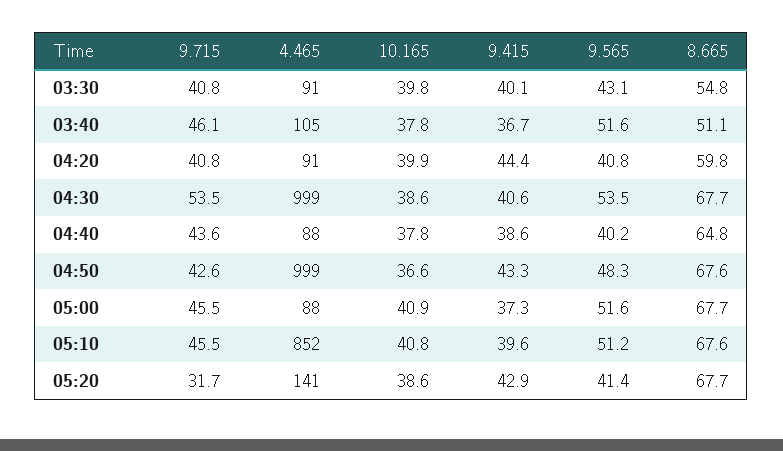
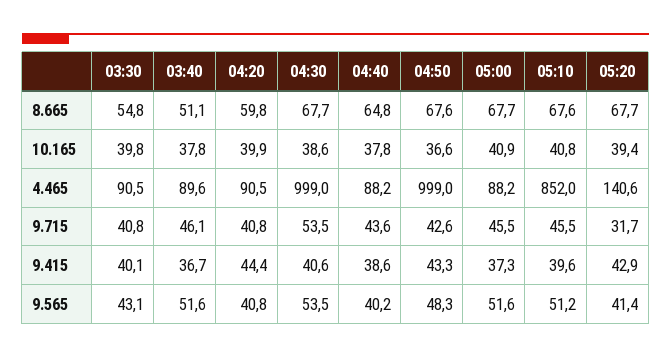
  {
    "9.715": {
      "03:30": 40.8,
      "03:40": 46.1,
      "04:20": 40.8,
      "04:30": 53.5,
      "04:40": 43.6,
      "04:50": 42.6,
      "05:00": 45.5,
      "05:10": 45.5,
      "05:20": 31.7
    },
    "4.465": {
      "03:30": 90.5,
-     "03:40": 105,
+     "03:40": 89.6,
      "04:20": 90.5,
      "04:30": 999,
      "04:40": 88.2,
      "04:50": 999,
      "05:00": 88.2,
      "05:10": 852,
      "05:20": 140.6
    },
    "10.165": {
      "03:30": 39.8,
      "03:40": 37.8,
      "04:20": 39.9,
      "04:30": 38.6,
      "04:40": 37.8,
      "04:50": 36.6,
      "05:00": 40.9,
      "05:10": 40.8,
-     "05:20": 38.6
+     "05:20": 39.4
    },
    "9.415": {
      "03:30": 40.1,
      "03:40": 36.7,
      "04:20": 44.4,
      "04:30": 40.6,
      "04:40": 38.6,
      "04:50": 43.3,
      "05:00": 37.3,
      "05:10": 39.6,
      "05:20": 42.9
    },
    "9.565": {
      "03:30": 43.1,
      "03:40": 51.6,
      "04:20": 40.8,
      "04:30": 53.5,
      "04:40": 40.2,
      "04:50": 48.3,
      "05:00": 51.6,
      "05:10": 51.2,
      "05:20": 41.4
    },
    "8.665": {
      "03:30": 54.8,
      "03:40": 51.1,
      "04:20": 59.8,
      "04:30": 67.7,
      "04:40": 64.8,
      "04:50": 67.6,
      "05:00": 67.7,
      "05:10": 67.6,
      "05:20": 67.7
    }
  }

